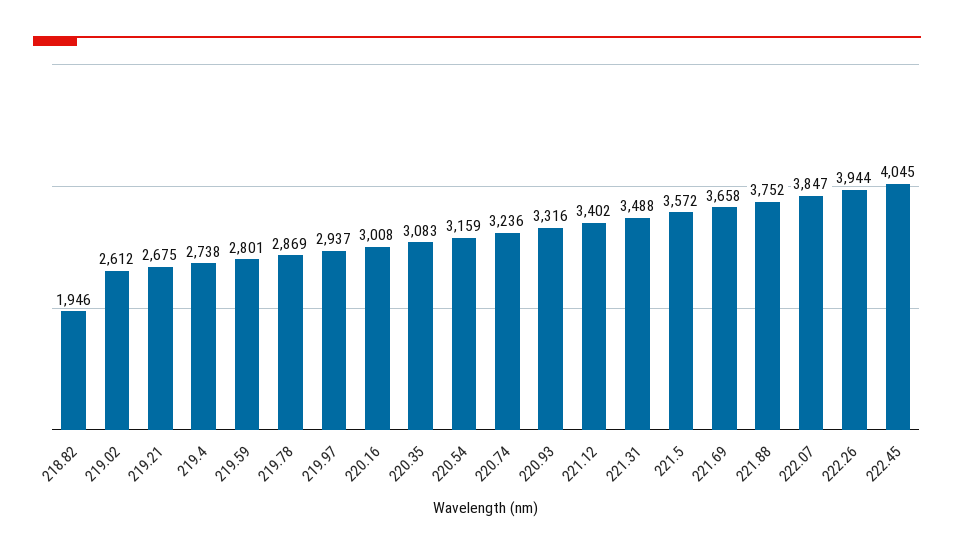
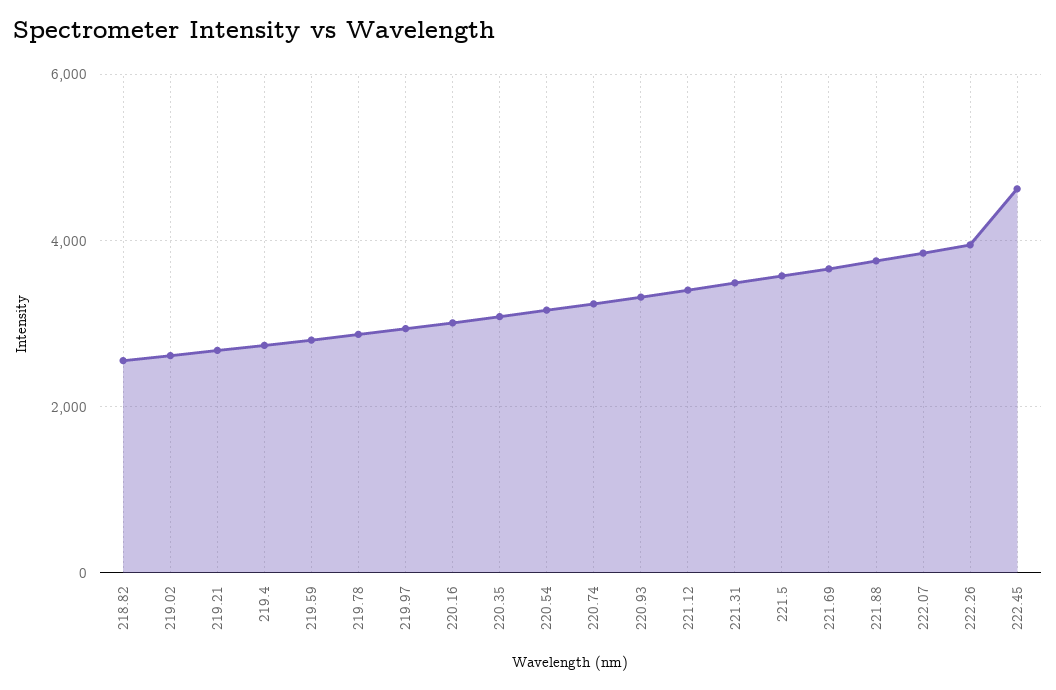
  {
-   "218.82": 1946,
+   "218.82": 2600,
    "219.02": 2612,
    "219.21": 2675,
    "219.4": 2738,
    "219.59": 2801,
    "219.78": 2869,
    "219.97": 2937,
    "220.16": 3008,
    "220.35": 3083,
    "220.54": 3159,
    "220.74": 3236,
    "220.93": 3316,
    "221.12": 3402,
    "221.31": 3488,
    "221.5": 3572,
    "221.69": 3658,
    "221.88": 3752,
    "222.07": 3847,
    "222.26": 3944,
-   "222.45": 4045
+   "222.45": 4600
  }

